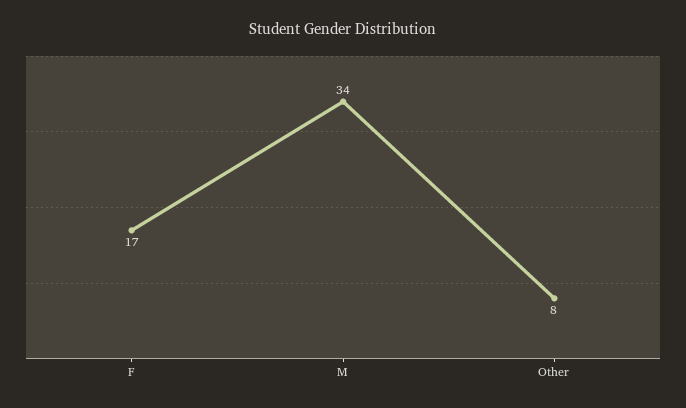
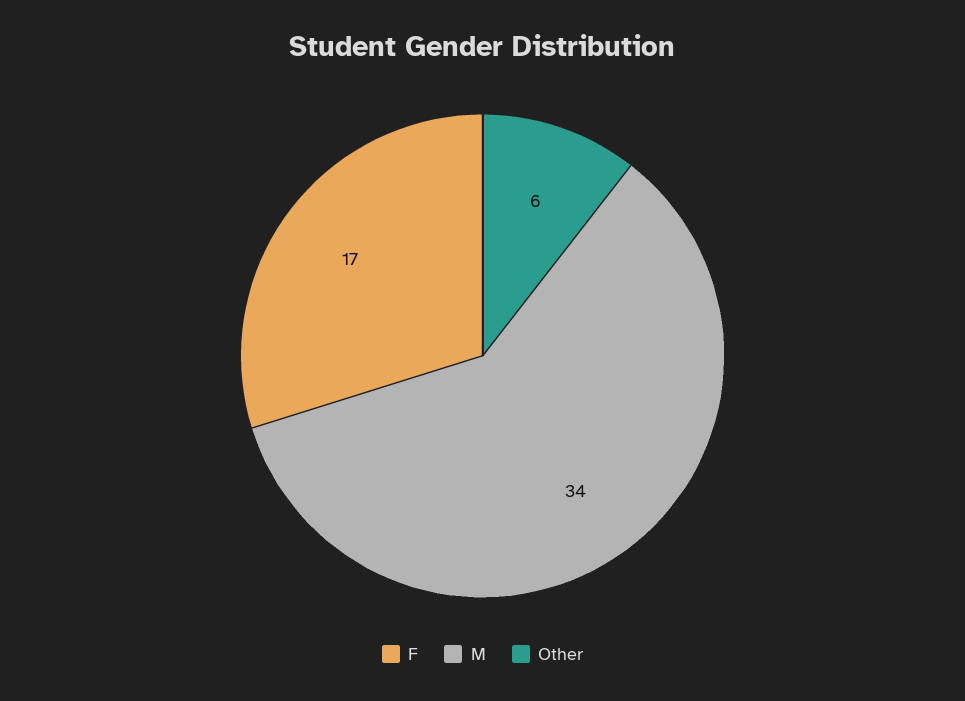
  {
    "F": 17,
    "M": 34,
-   "Other": 8
+   "Other": 6
  }

